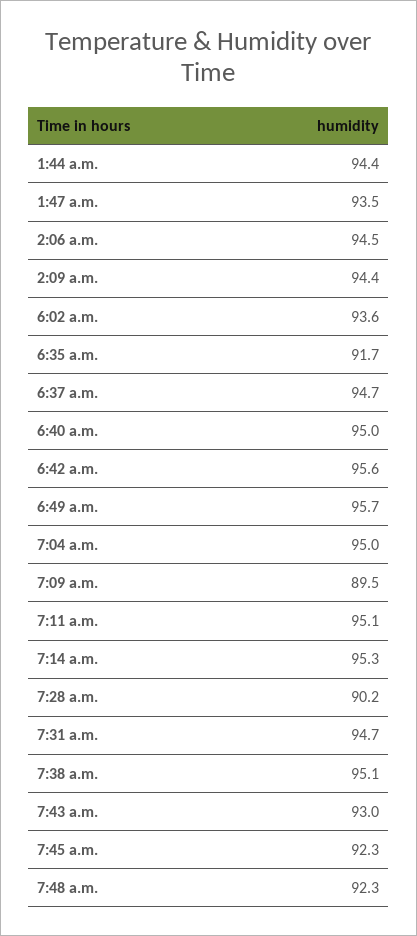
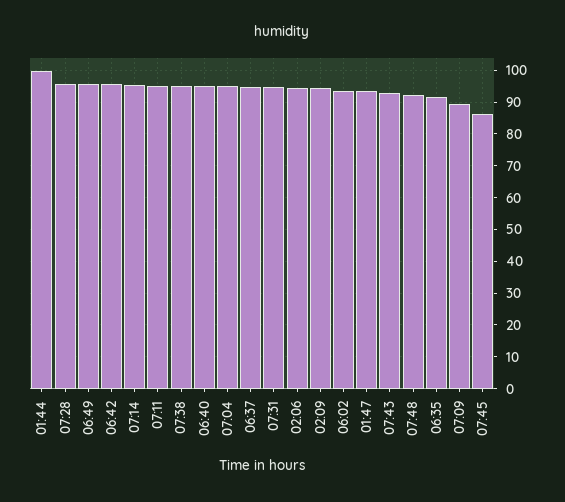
  {
-   "1:44 a.m.": 94.4,
+   "1:44 a.m.": 100,
    "1:47 a.m.": 93.5,
    "2:06 a.m.": 94.5,
    "2:09 a.m.": 94.4,
    "6:02 a.m.": 93.6,
    "6:35 a.m.": 91.7,
    "6:37 a.m.": 94.7,
    "6:40 a.m.": 95,
    "6:42 a.m.": 95.6,
    "6:49 a.m.": 95.7,
    "7:04 a.m.": 95,
    "7:09 a.m.": 89.5,
    "7:11 a.m.": 95.1,
    "7:14 a.m.": 95.3,
-   "7:28 a.m.": 90.2,
+   "7:28 a.m.": 96,
    "7:31 a.m.": 94.7,
    "7:38 a.m.": 95.1,
    "7:43 a.m.": 93,
-   "7:45 a.m.": 92.3,
+   "7:45 a.m.": 86,
    "7:48 a.m.": 92.3
  }

